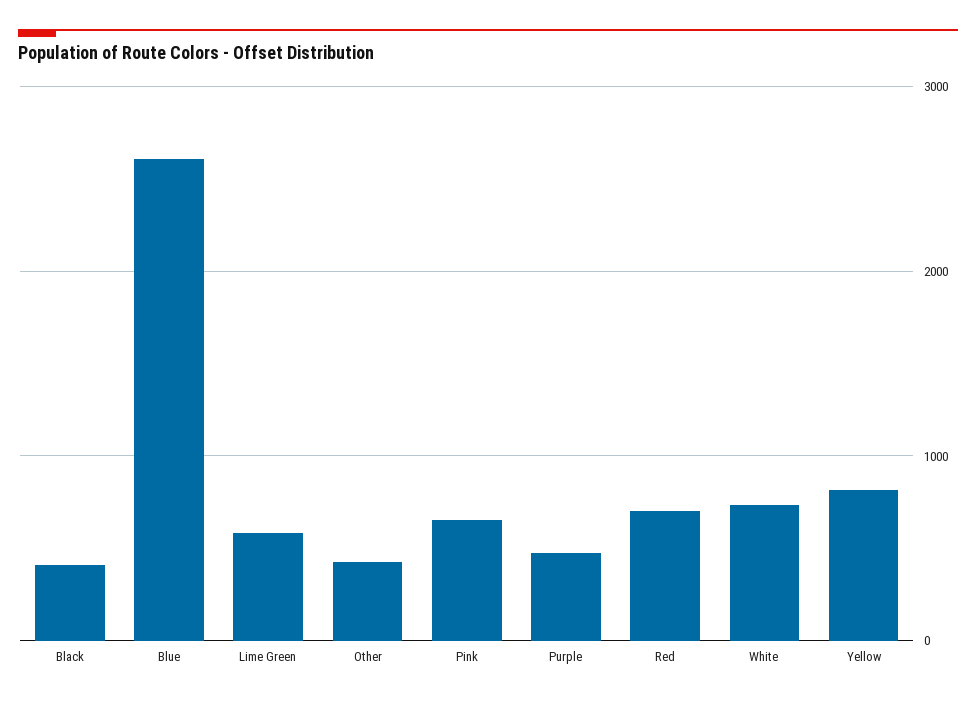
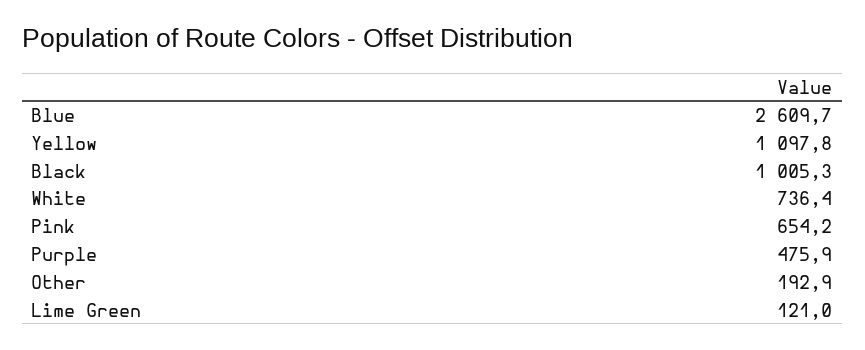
  {
-   "Black": 400,
+   "Black": 1005.3,
    "Blue": 2609.7,
-   "Lime Green": 600,
+   "Lime Green": 121,
-   "Other": 400,
+   "Other": 192.9,
    "Pink": 654.2,
    "Purple": 475.9,
-   "Red": 700,
    "White": 736.4,
-   "Yellow": 800
+   "Yellow": 1097.8
  }

